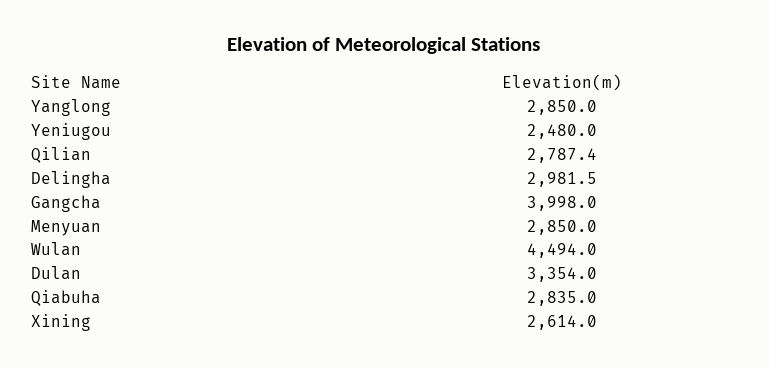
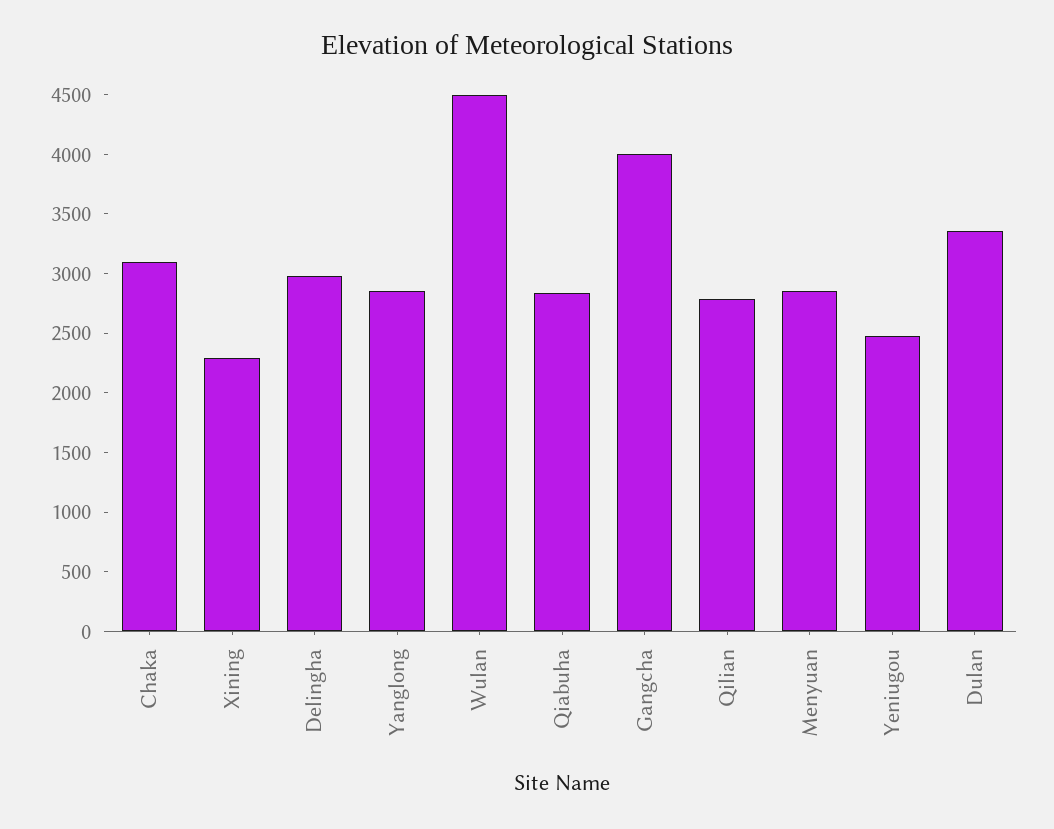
  {
    "Yanglong": 2850,
    "Yeniugou": 2480,
    "Qilian": 2787.4,
    "Delingha": 2981.5,
    "Gangcha": 3998,
    "Menyuan": 2850,
    "Wulan": 4494,
    "Dulan": 3354,
    "Qiabuha": 2835,
-   "Xining": 2614
+   "Xining": 2300,
+   "Chaka": 3100
  }

